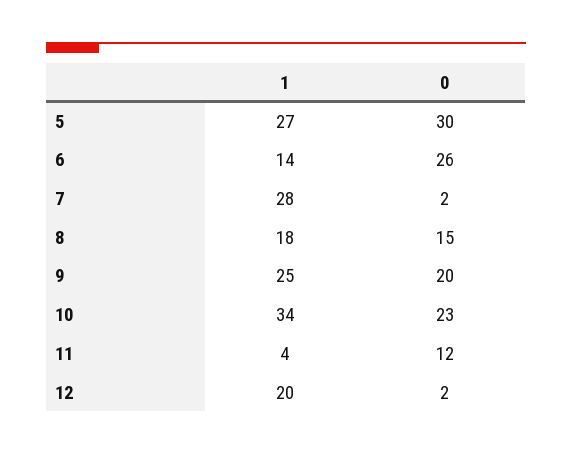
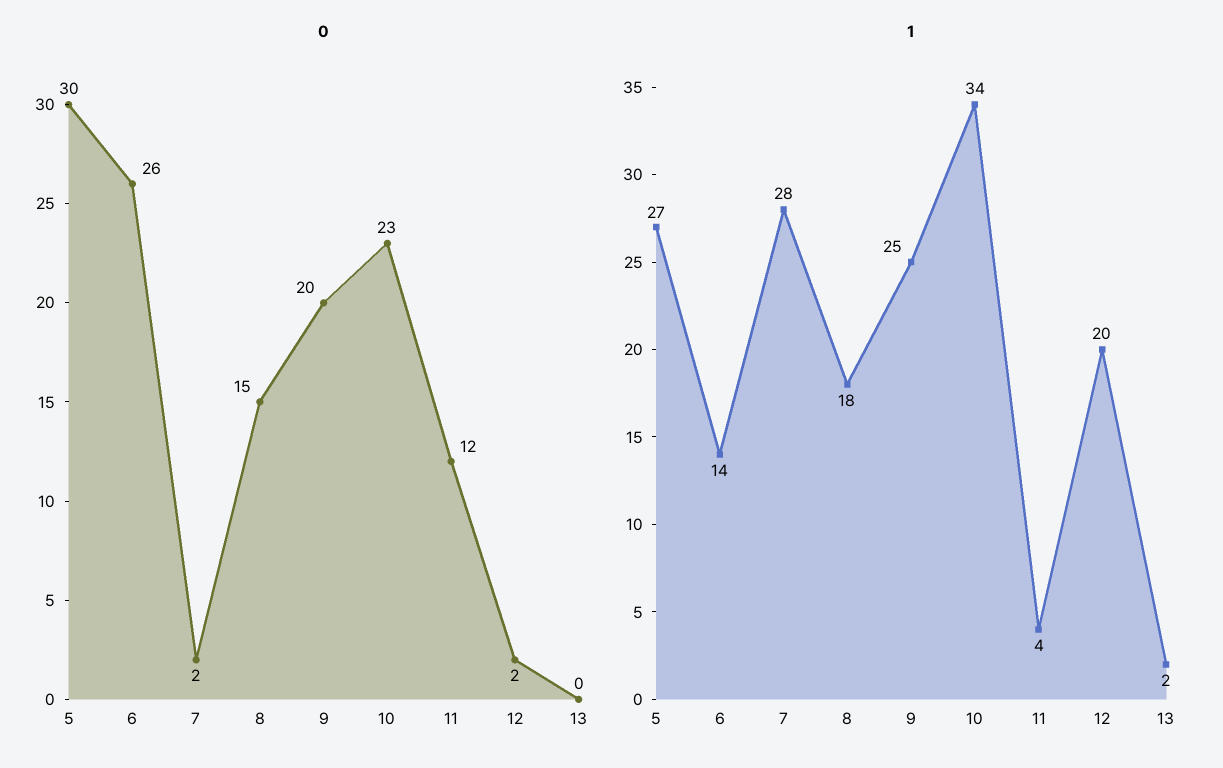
  {
    "1": {
      "5": 27,
      "6": 14,
      "7": 28,
      "8": 18,
      "9": 25,
      "10": 34,
      "11": 4,
-     "12": 20
+     "12": 20,
+     "13": 2
    },
    "0": {
      "5": 30,
      "6": 26,
      "7": 2,
      "8": 15,
      "9": 20,
      "10": 23,
      "11": 12,
-     "12": 2
+     "12": 2,
+     "13": 0
    }
  }

